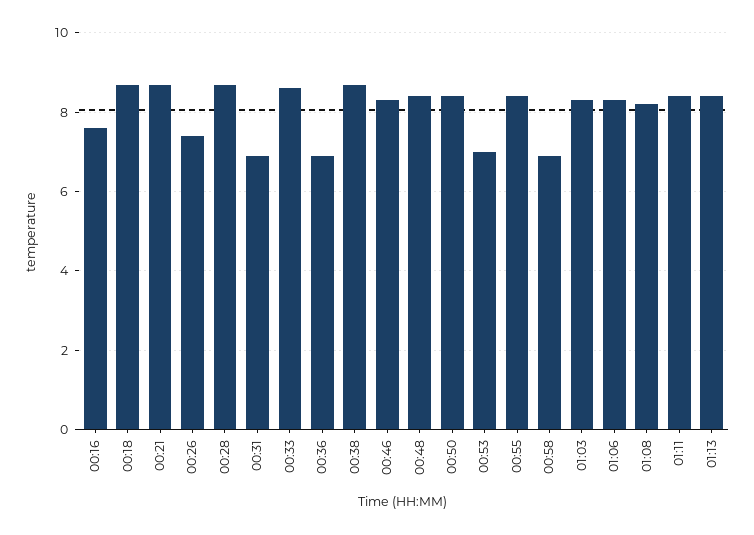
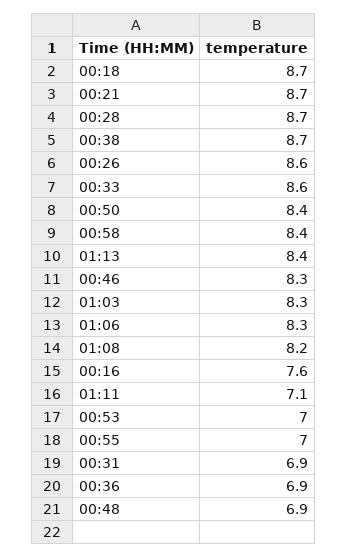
  {
    "00:16": 7.6,
    "00:18": 8.7,
    "00:21": 8.7,
-   "00:26": 7.5,
+   "00:26": 8.6,
    "00:28": 8.7,
    "00:31": 6.9,
    "00:33": 8.6,
    "00:36": 6.9,
    "00:38": 8.7,
    "00:46": 8.3,
-   "00:48": 8.5,
+   "00:48": 6.9,
    "00:50": 8.4,
    "00:53": 7,
-   "00:55": 8.5,
+   "00:55": 7,
-   "00:58": 7,
+   "00:58": 8.4,
    "01:03": 8.3,
    "01:06": 8.3,
    "01:08": 8.2,
-   "01:11": 8.5,
+   "01:11": 7.1,
    "01:13": 8.4
  }

